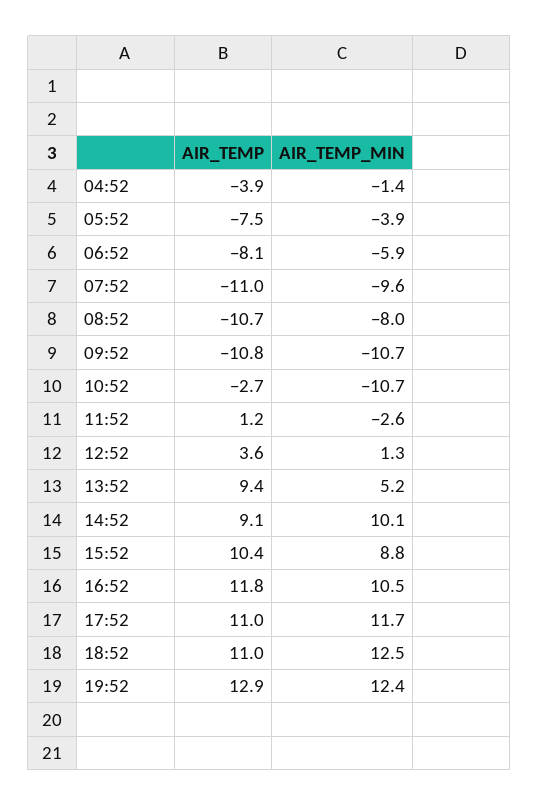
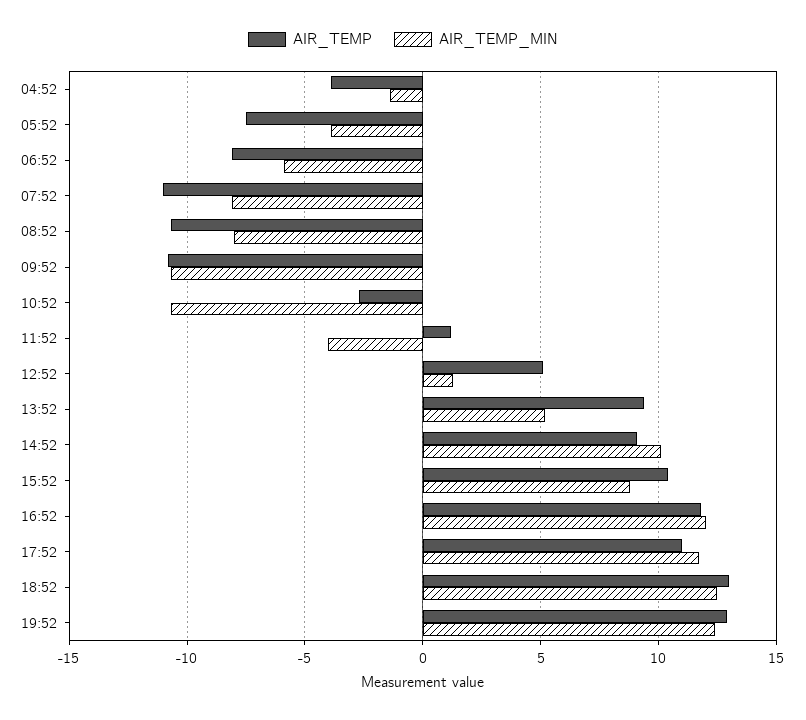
  {
    "AIR_TEMP": {
      "04:52": -3.9,
      "05:52": -7.5,
      "06:52": -8.1,
      "07:52": -11,
      "08:52": -10.7,
      "09:52": -10.8,
      "10:52": -2.7,
      "11:52": 1.2,
-     "12:52": 3.6,
+     "12:52": 5,
      "13:52": 9.4,
      "14:52": 9.1,
      "15:52": 10.4,
      "16:52": 11.8,
      "17:52": 11,
-     "18:52": 11,
+     "18:52": 13,
      "19:52": 12.9
    },
    "AIR_TEMP_MIN": {
      "04:52": -1.4,
      "05:52": -3.9,
      "06:52": -5.9,
-     "07:52": -9.6,
+     "07:52": -8,
      "08:52": -8,
      "09:52": -10.7,
      "10:52": -10.7,
-     "11:52": -2.6,
+     "11:52": -4,
      "12:52": 1.3,
      "13:52": 5.2,
      "14:52": 10.1,
      "15:52": 8.8,
-     "16:52": 10.5,
+     "16:52": 12,
      "17:52": 11.7,
      "18:52": 12.5,
      "19:52": 12.4
    }
  }

